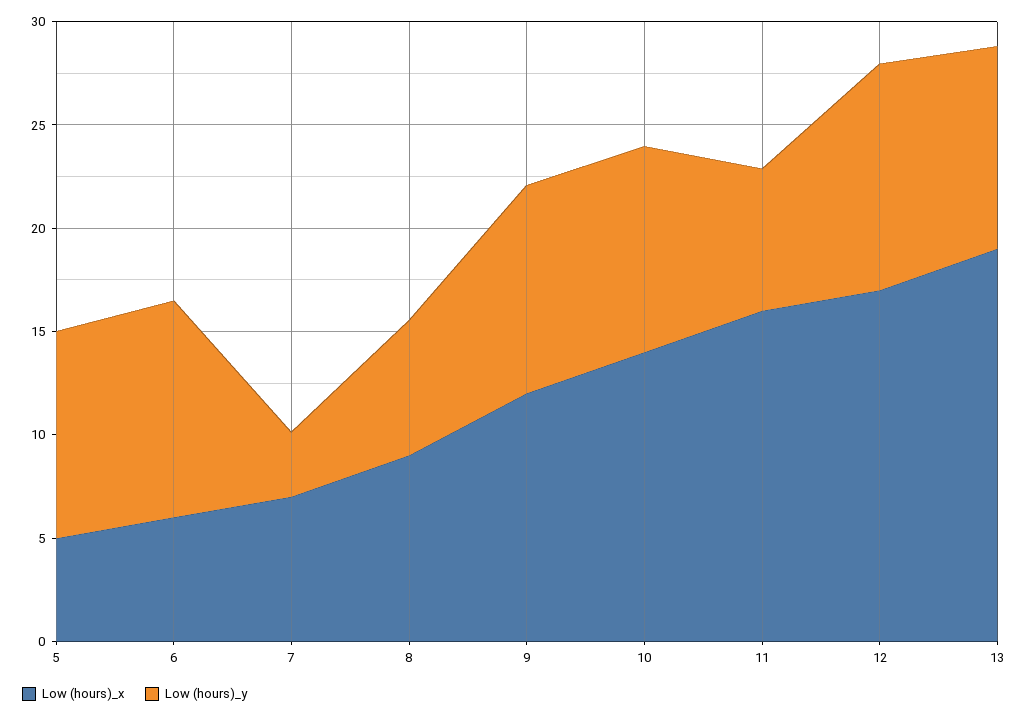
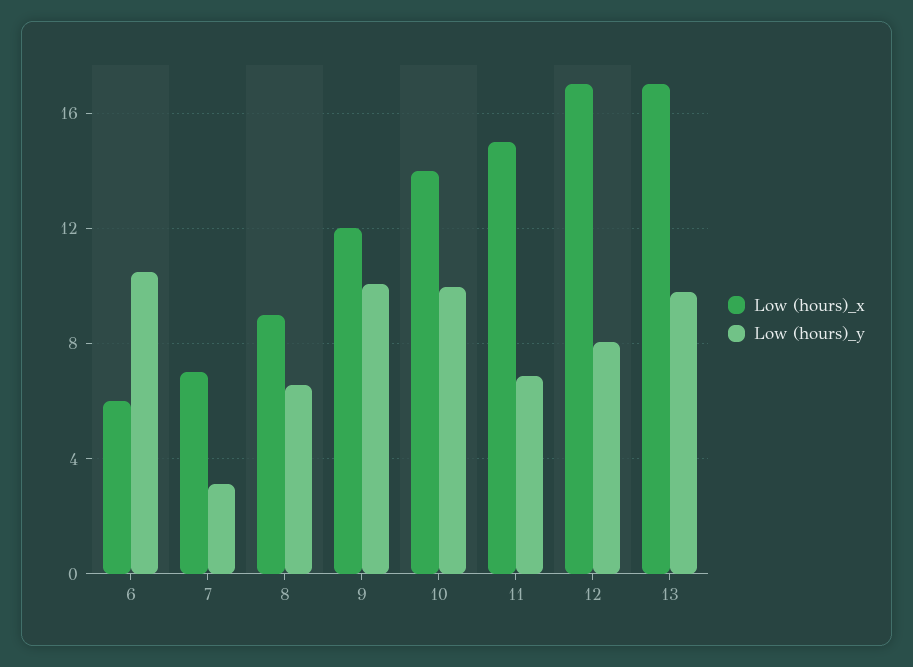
  {
    "Low (hours)_x": {
-     "5": 5,
      "6": 6,
      "7": 7,
      "8": 9,
      "9": 12,
      "10": 14,
-     "11": 16,
+     "11": 15,
      "12": 17,
-     "13": 19
+     "13": 17
    },
    "Low (hours)_y": {
-     "5": 10,
      "6": 10.5,
      "7": 3,
      "8": 6.5,
      "9": 10,
      "10": 10,
      "11": 7,
-     "12": 11,
+     "12": 8,
      "13": 10
    }
  }

